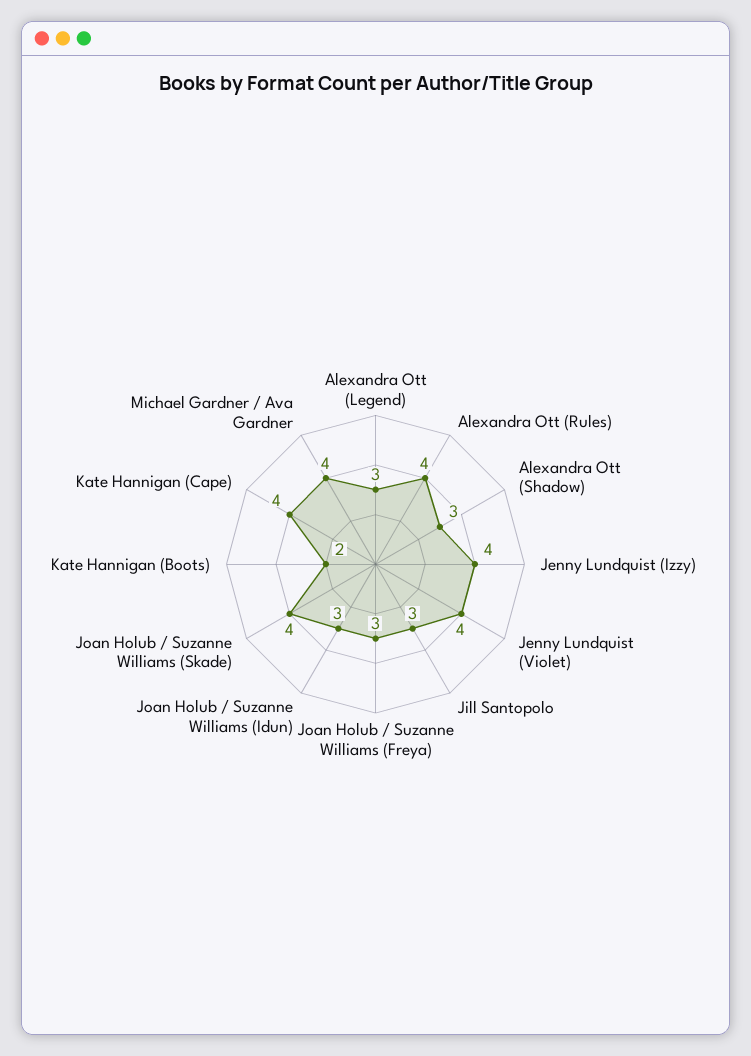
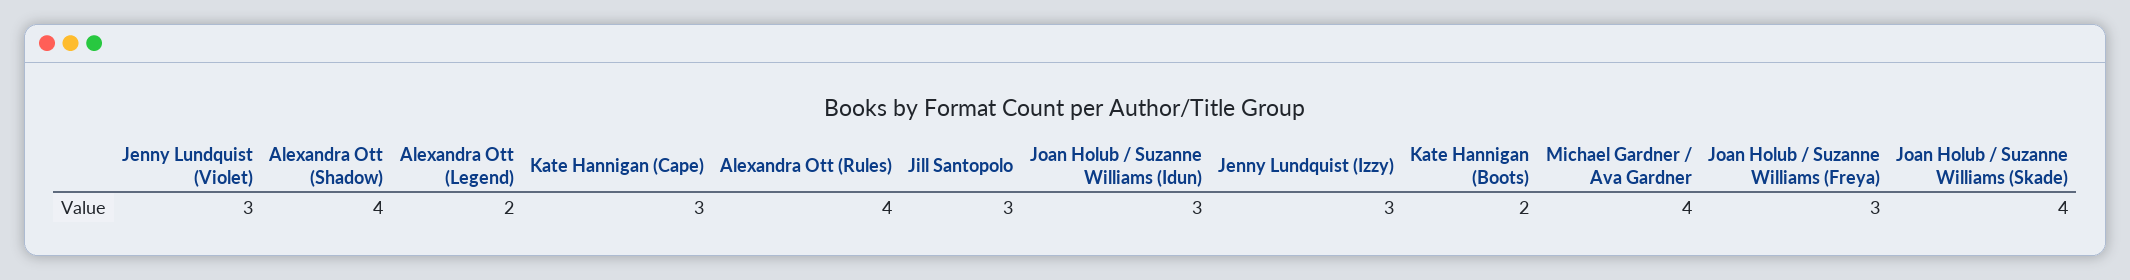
  {
-   "Alexandra Ott (Legend)": 3,
+   "Alexandra Ott (Legend)": 2,
    "Alexandra Ott (Rules)": 4,
-   "Alexandra Ott (Shadow)": 3,
+   "Alexandra Ott (Shadow)": 4,
-   "Jenny Lundquist (Izzy)": 4,
+   "Jenny Lundquist (Izzy)": 3,
-   "Jenny Lundquist (Violet)": 4,
+   "Jenny Lundquist (Violet)": 3,
    "Jill Santopolo": 3,
    "Joan Holub / Suzanne Williams (Freya)": 3,
    "Joan Holub / Suzanne Williams (Idun)": 3,
    "Joan Holub / Suzanne Williams (Skade)": 4,
    "Kate Hannigan (Boots)": 2,
-   "Kate Hannigan (Cape)": 4,
+   "Kate Hannigan (Cape)": 3,
    "Michael Gardner / Ava Gardner": 4
  }

